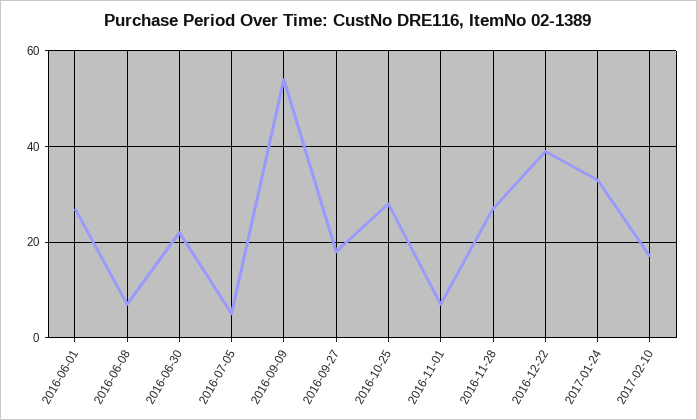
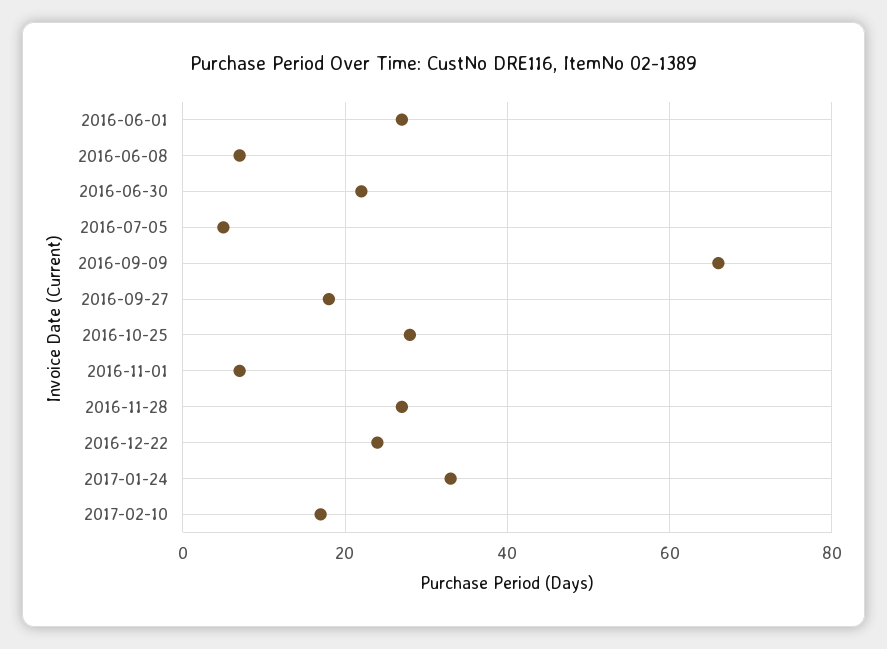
  {
    "2016-06-01": 25,
    "2016-06-08": 5,
    "2016-06-30": 20,
    "2016-07-05": 5,
-   "2016-09-09": 55,
+   "2016-09-09": 65,
    "2016-09-27": 20,
    "2016-10-25": 30,
    "2016-11-01": 5,
    "2016-11-28": 25,
-   "2016-12-22": 40,
+   "2016-12-22": 25,
    "2017-01-24": 35,
    "2017-02-10": 15
  }

